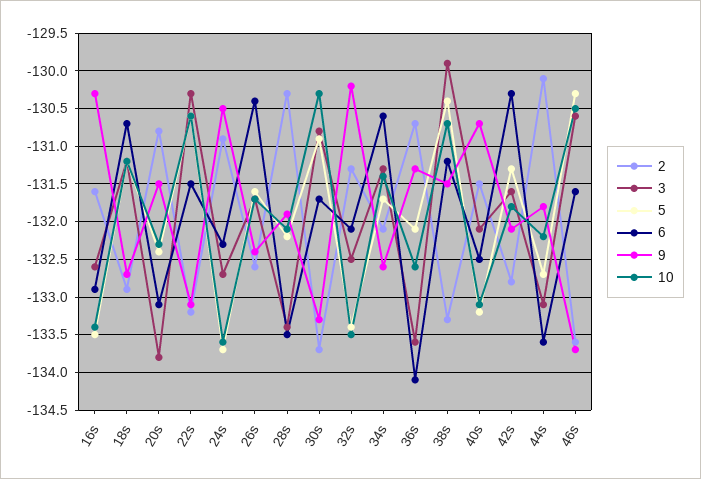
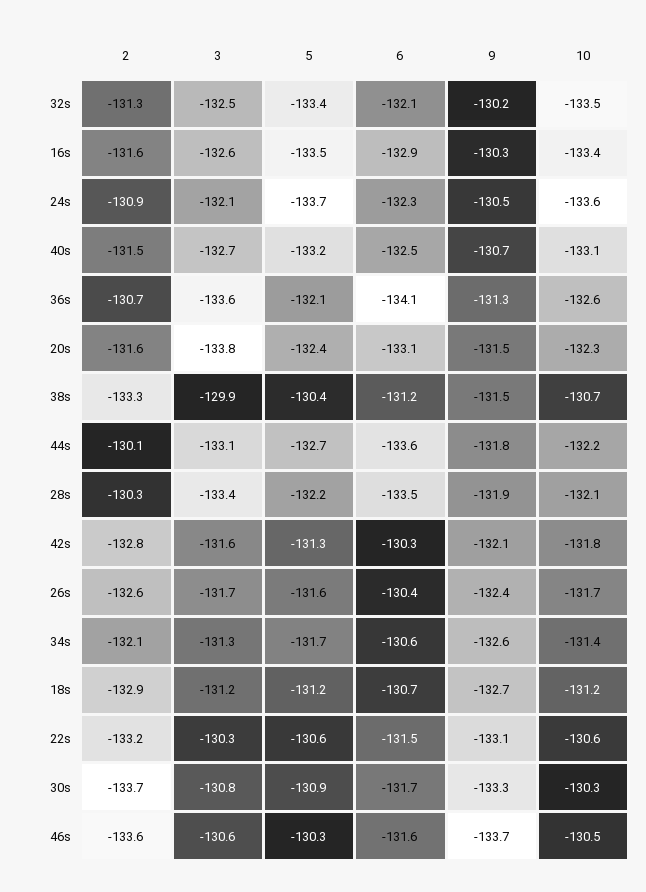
  {
    "2": {
      "16s": -131.6,
      "18s": -132.9,
-     "20s": -130.8,
+     "20s": -131.6,
      "22s": -133.2,
      "24s": -130.9,
      "26s": -132.6,
      "28s": -130.3,
      "30s": -133.7,
      "32s": -131.3,
      "34s": -132.1,
      "36s": -130.7,
      "38s": -133.3,
      "40s": -131.5,
      "42s": -132.8,
      "44s": -130.1,
      "46s": -133.6
    },
    "3": {
      "16s": -132.6,
      "18s": -131.2,
      "20s": -133.8,
      "22s": -130.3,
-     "24s": -132.7,
+     "24s": -132.1,
      "26s": -131.7,
      "28s": -133.4,
      "30s": -130.8,
      "32s": -132.5,
      "34s": -131.3,
      "36s": -133.6,
      "38s": -129.9,
-     "40s": -132.1,
+     "40s": -132.7,
      "42s": -131.6,
      "44s": -133.1,
      "46s": -130.6
    },
    "5": {
      "16s": -133.5,
      "18s": -131.2,
      "20s": -132.4,
      "22s": -130.6,
      "24s": -133.7,
      "26s": -131.6,
      "28s": -132.2,
      "30s": -130.9,
      "32s": -133.4,
      "34s": -131.7,
      "36s": -132.1,
      "38s": -130.4,
      "40s": -133.2,
      "42s": -131.3,
      "44s": -132.7,
      "46s": -130.3
    },
    "6": {
      "16s": -132.9,
      "18s": -130.7,
      "20s": -133.1,
      "22s": -131.5,
      "24s": -132.3,
      "26s": -130.4,
      "28s": -133.5,
      "30s": -131.7,
      "32s": -132.1,
      "34s": -130.6,
      "36s": -134.1,
      "38s": -131.2,
      "40s": -132.5,
      "42s": -130.3,
      "44s": -133.6,
      "46s": -131.6
    },
    "9": {
      "16s": -130.3,
      "18s": -132.7,
      "20s": -131.5,
      "22s": -133.1,
      "24s": -130.5,
      "26s": -132.4,
      "28s": -131.9,
      "30s": -133.3,
      "32s": -130.2,
      "34s": -132.6,
      "36s": -131.3,
      "38s": -131.5,
      "40s": -130.7,
      "42s": -132.1,
      "44s": -131.8,
      "46s": -133.7
    },
    "10": {
      "16s": -133.4,
      "18s": -131.2,
      "20s": -132.3,
      "22s": -130.6,
      "24s": -133.6,
      "26s": -131.7,
      "28s": -132.1,
      "30s": -130.3,
      "32s": -133.5,
      "34s": -131.4,
      "36s": -132.6,
      "38s": -130.7,
      "40s": -133.1,
      "42s": -131.8,
      "44s": -132.2,
      "46s": -130.5
    }
  }

